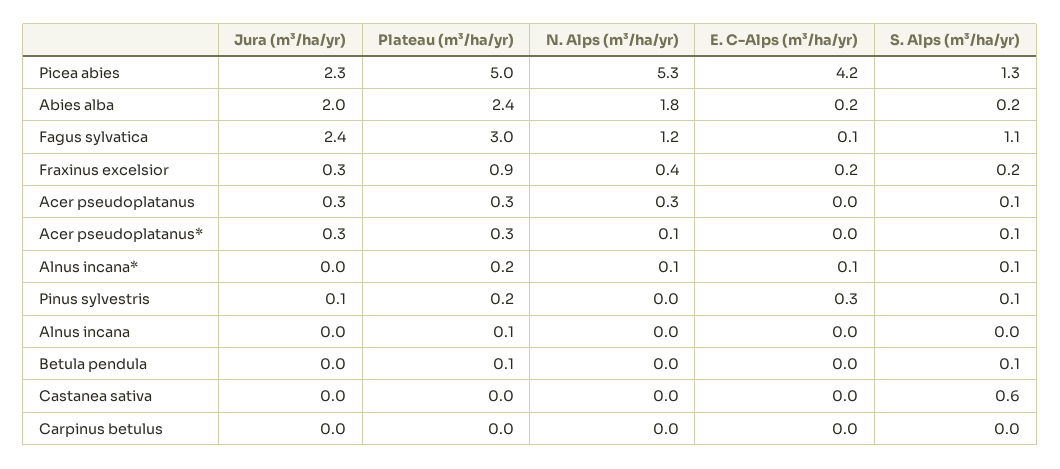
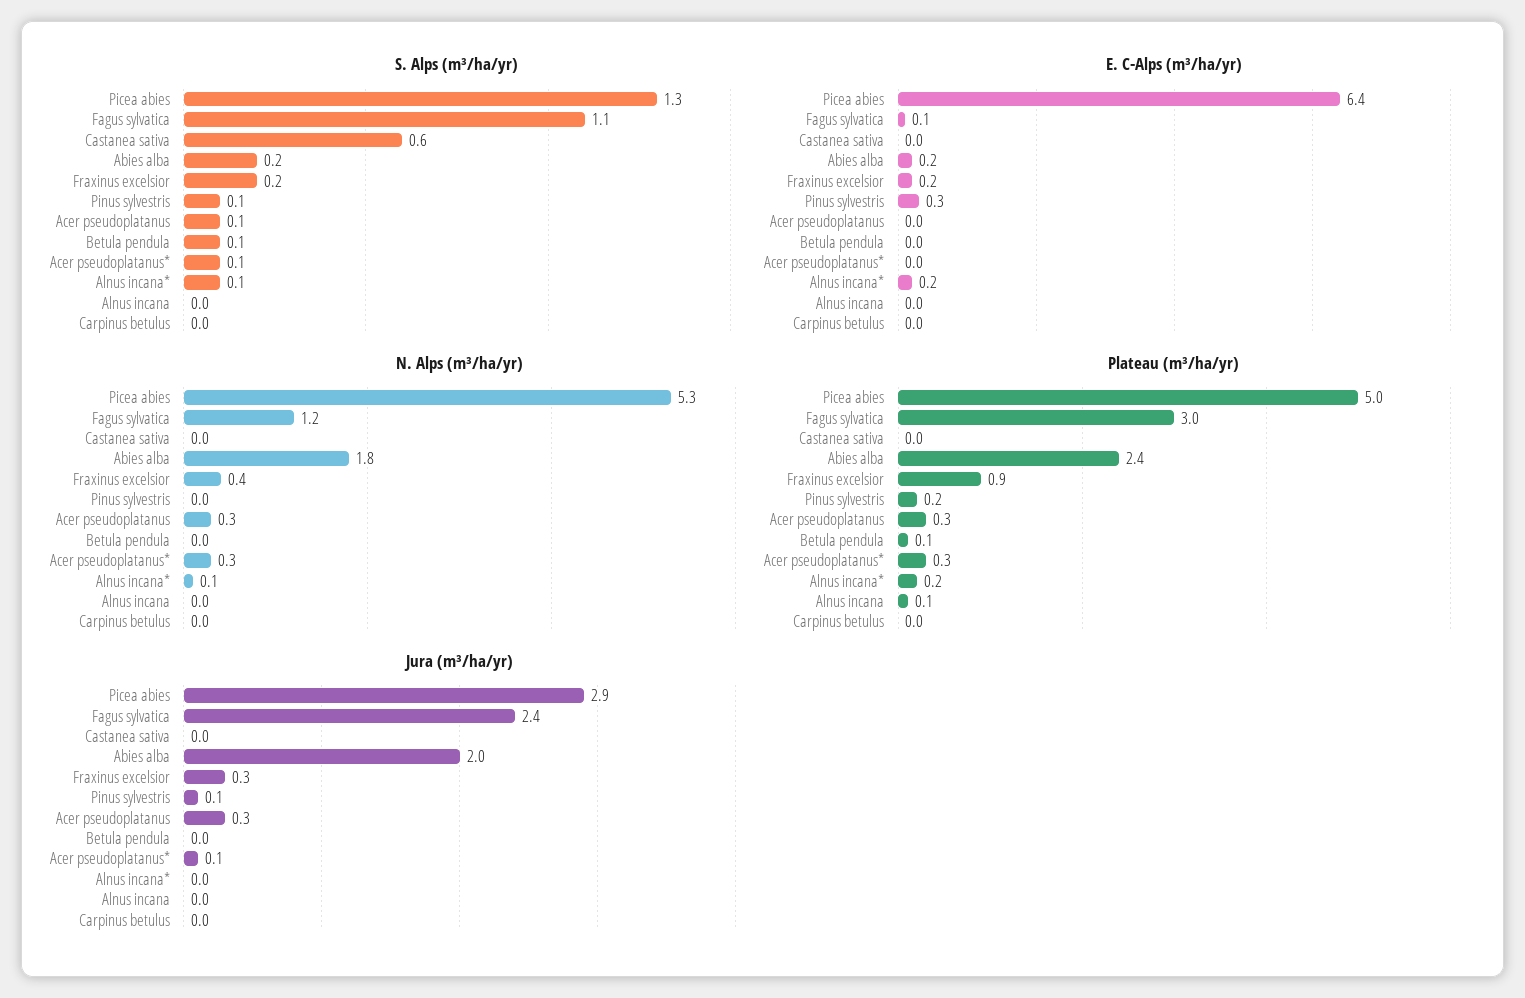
  {
    "Jura (m³/ha/yr)": {
-     "Picea abies": 2.3,
+     "Picea abies": 2.9,
      "Abies alba": 2,
      "Fagus sylvatica": 2.4,
      "Fraxinus excelsior": 0.3,
      "Acer pseudoplatanus": 0.3,
-     "Acer pseudoplatanus*": 0.3,
+     "Acer pseudoplatanus*": 0.1,
      "Alnus incana*": 0,
      "Pinus sylvestris": 0.1,
      "Alnus incana": 0,
      "Betula pendula": 0,
      "Castanea sativa": 0,
      "Carpinus betulus": 0
    },
    "Plateau (m³/ha/yr)": {
      "Picea abies": 5,
      "Abies alba": 2.4,
      "Fagus sylvatica": 3,
      "Fraxinus excelsior": 0.9,
      "Acer pseudoplatanus": 0.3,
      "Acer pseudoplatanus*": 0.3,
      "Alnus incana*": 0.2,
      "Pinus sylvestris": 0.2,
      "Alnus incana": 0.1,
      "Betula pendula": 0.1,
      "Castanea sativa": 0,
      "Carpinus betulus": 0
    },
    "N. Alps (m³/ha/yr)": {
      "Picea abies": 5.3,
      "Abies alba": 1.8,
      "Fagus sylvatica": 1.2,
      "Fraxinus excelsior": 0.4,
      "Acer pseudoplatanus": 0.3,
-     "Acer pseudoplatanus*": 0.1,
+     "Acer pseudoplatanus*": 0.3,
      "Alnus incana*": 0.1,
      "Pinus sylvestris": 0,
      "Alnus incana": 0,
      "Betula pendula": 0,
      "Castanea sativa": 0,
      "Carpinus betulus": 0
    },
    "E. C-Alps (m³/ha/yr)": {
-     "Picea abies": 4.2,
+     "Picea abies": 6.4,
      "Abies alba": 0.2,
      "Fagus sylvatica": 0.1,
      "Fraxinus excelsior": 0.2,
      "Acer pseudoplatanus": 0,
      "Acer pseudoplatanus*": 0,
-     "Alnus incana*": 0.1,
+     "Alnus incana*": 0.2,
      "Pinus sylvestris": 0.3,
      "Alnus incana": 0,
      "Betula pendula": 0,
      "Castanea sativa": 0,
      "Carpinus betulus": 0
    },
    "S. Alps (m³/ha/yr)": {
      "Picea abies": 1.3,
      "Abies alba": 0.2,
      "Fagus sylvatica": 1.1,
      "Fraxinus excelsior": 0.2,
      "Acer pseudoplatanus": 0.1,
      "Acer pseudoplatanus*": 0.1,
      "Alnus incana*": 0.1,
      "Pinus sylvestris": 0.1,
      "Alnus incana": 0,
      "Betula pendula": 0.1,
      "Castanea sativa": 0.6,
      "Carpinus betulus": 0
    }
  }

